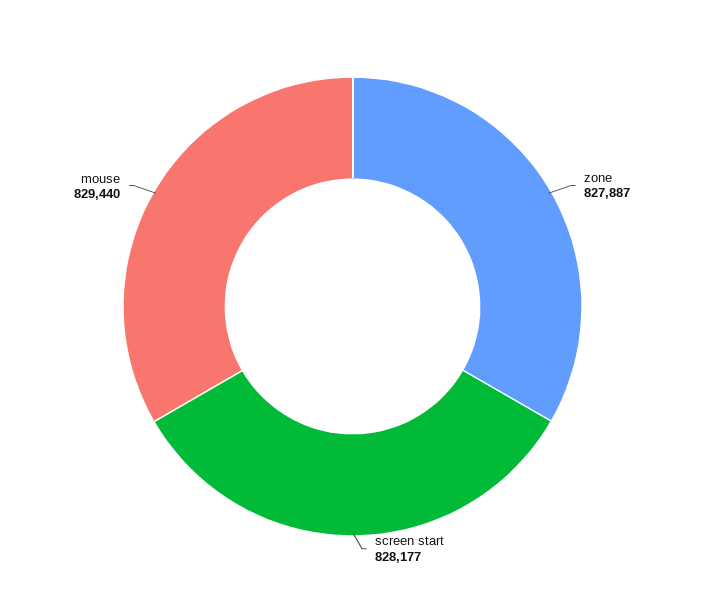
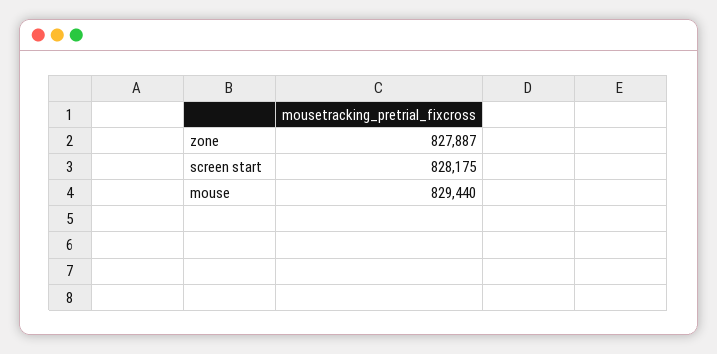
  {
    "zone": 827887,
-   "screen start": 828177,
+   "screen start": 828175,
    "mouse": 829440
  }

